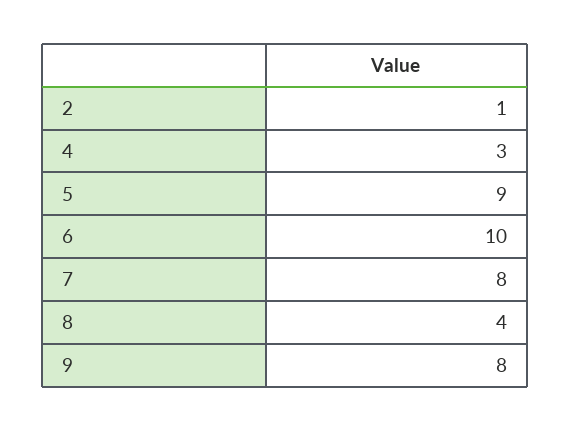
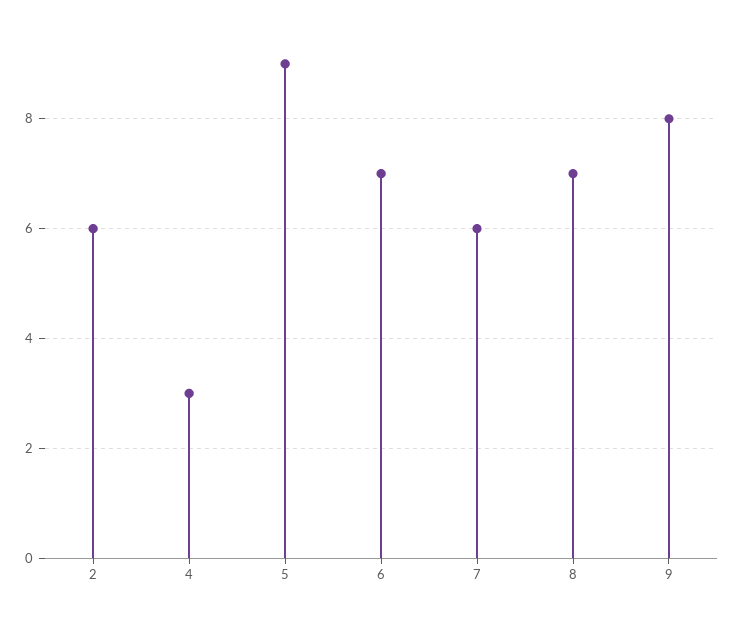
  {
-   "2": 1,
+   "2": 6,
    "4": 3,
    "5": 9,
-   "6": 10,
+   "6": 7,
-   "7": 8,
+   "7": 6,
-   "8": 4,
+   "8": 7,
    "9": 8
  }

